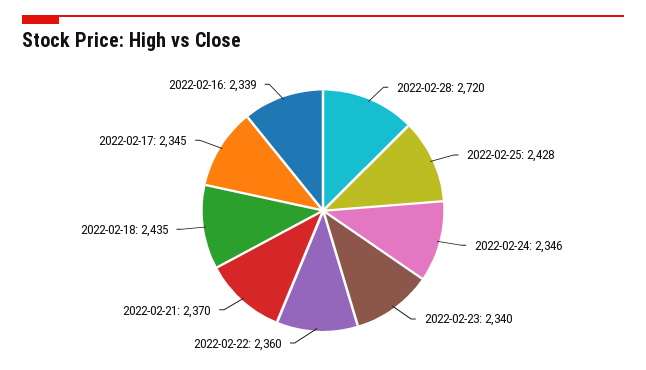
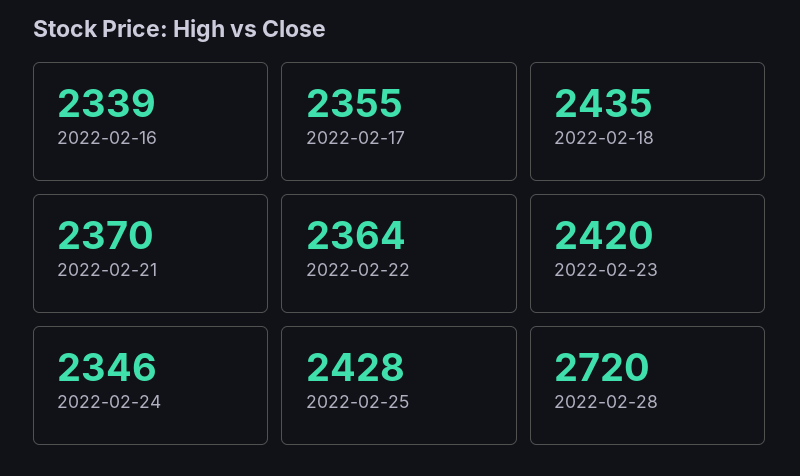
  {
    "2022-02-28": 2720,
    "2022-02-25": 2428,
    "2022-02-24": 2346,
-   "2022-02-23": 2340,
+   "2022-02-23": 2420,
-   "2022-02-22": 2360,
+   "2022-02-22": 2364,
    "2022-02-21": 2370,
    "2022-02-18": 2435,
-   "2022-02-17": 2345,
+   "2022-02-17": 2355,
    "2022-02-16": 2339
  }

